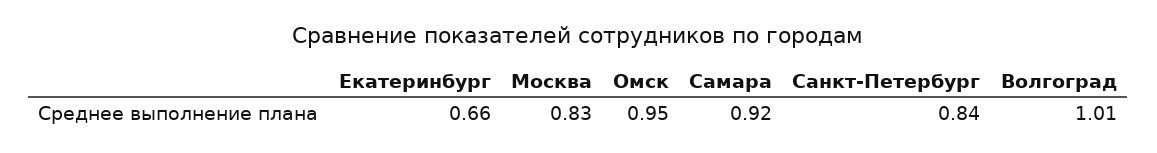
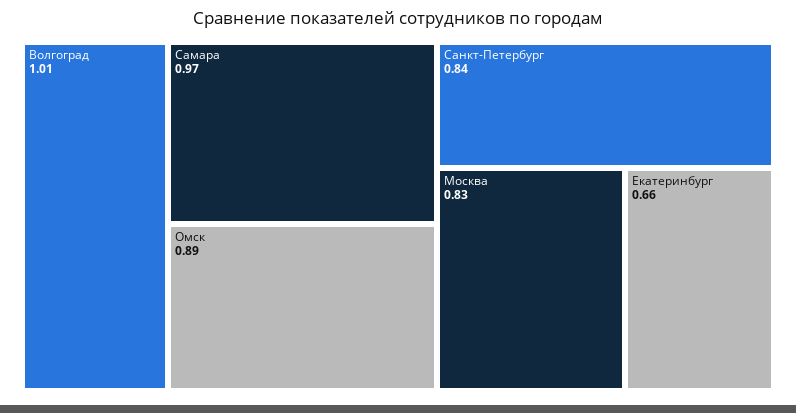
  {
    "Екатеринбург": 0.66,
    "Москва": 0.83,
-   "Омск": 0.95,
+   "Омск": 0.89,
-   "Самара": 0.92,
+   "Самара": 0.97,
    "Санкт-Петербург": 0.84,
    "Волгоград": 1.01
  }

